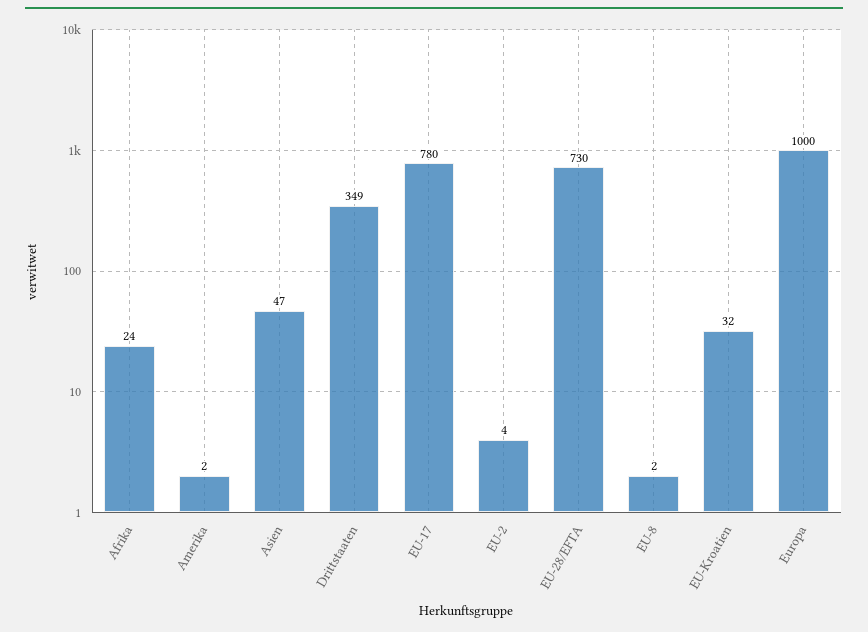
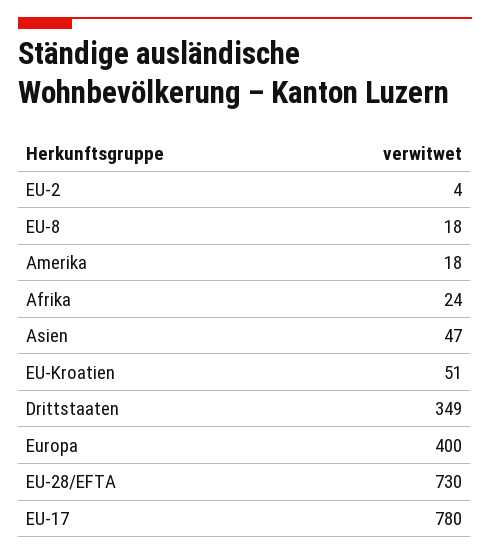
  {
    "Afrika": 24,
-   "Amerika": 2,
+   "Amerika": 18,
    "Asien": 47,
    "Drittstaaten": 349,
    "EU-17": 780,
    "EU-2": 4,
    "EU-28/EFTA": 730,
-   "EU-8": 2,
+   "EU-8": 18,
-   "EU-Kroatien": 32,
+   "EU-Kroatien": 51,
-   "Europa": 1000
+   "Europa": 400
  }

